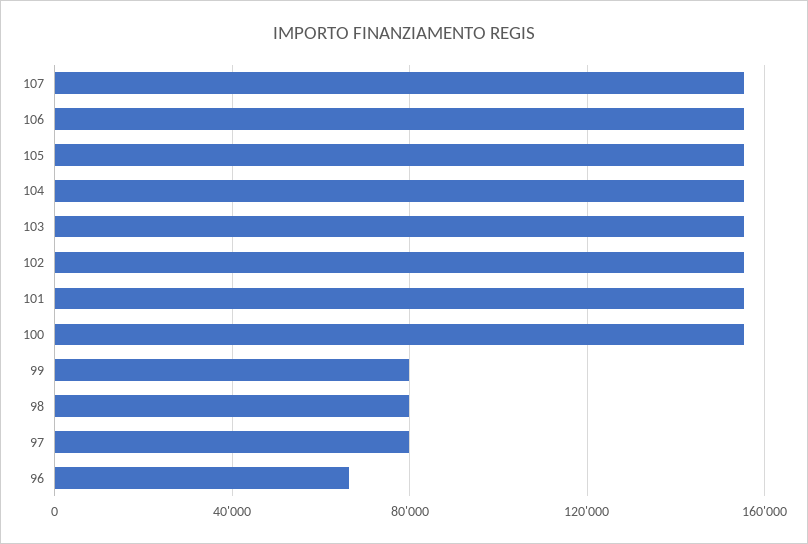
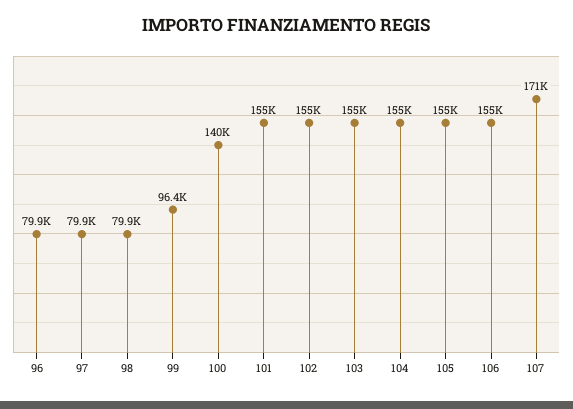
  {
-   "107": 155000,
+   "107": 171000,
    "106": 155000,
    "105": 155000,
    "104": 155000,
    "103": 155000,
    "102": 155000,
    "101": 155000,
-   "100": 155000,
+   "100": 140000,
-   "99": 80000,
+   "99": 96400,
    "98": 79900,
    "97": 79900,
-   "96": 65000
+   "96": 79900
  }

